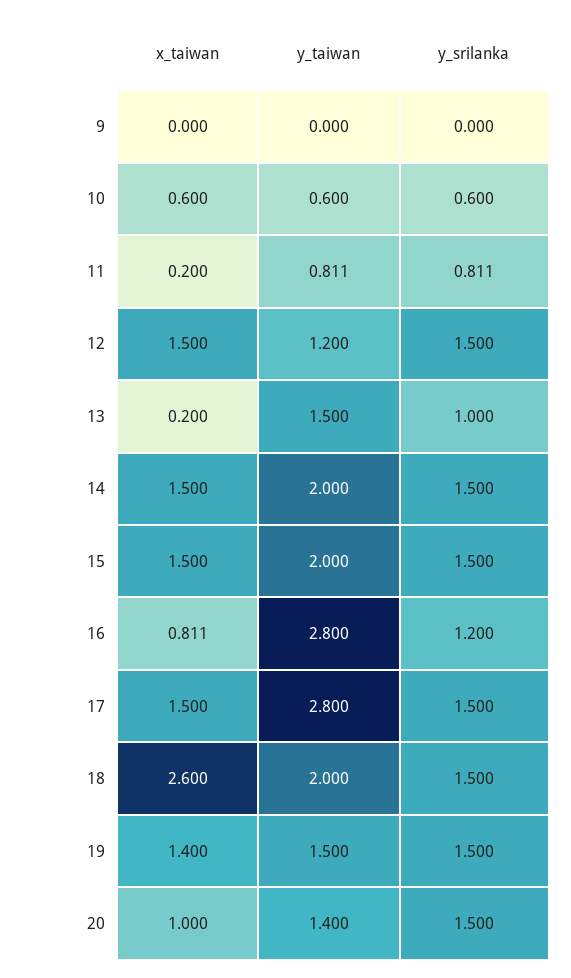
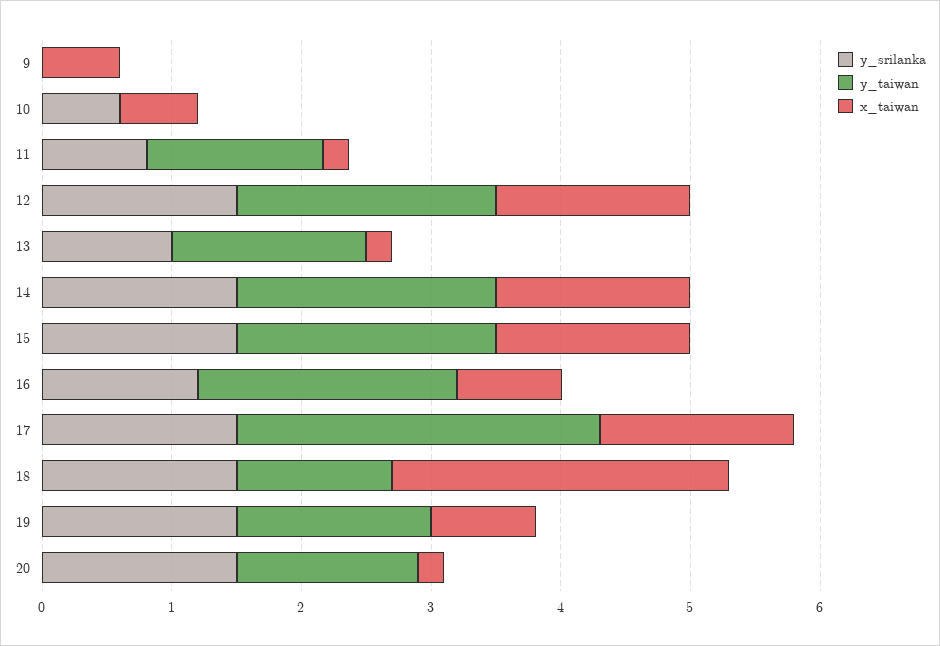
  {
    "x_taiwan": {
-     "9": 0,
+     "9": 0.6,
      "10": 0.6,
      "11": 0.2,
      "12": 1.5,
      "13": 0.2,
      "14": 1.5,
      "15": 1.5,
      "16": 0.811,
      "17": 1.5,
      "18": 2.6,
-     "19": 1.4,
+     "19": 0.8,
-     "20": 1
+     "20": 0.2
    },
    "y_taiwan": {
      "9": 0,
-     "10": 0.6,
+     "10": 0,
-     "11": 0.811,
+     "11": 1.4,
-     "12": 1.2,
+     "12": 2,
      "13": 1.5,
      "14": 2,
      "15": 2,
-     "16": 2.8,
+     "16": 2,
      "17": 2.8,
-     "18": 2,
+     "18": 1.2,
      "19": 1.5,
      "20": 1.4
    },
    "y_srilanka": {
      "9": 0,
      "10": 0.6,
      "11": 0.811,
      "12": 1.5,
      "13": 1,
      "14": 1.5,
      "15": 1.5,
      "16": 1.2,
      "17": 1.5,
      "18": 1.5,
      "19": 1.5,
      "20": 1.5
    }
  }

